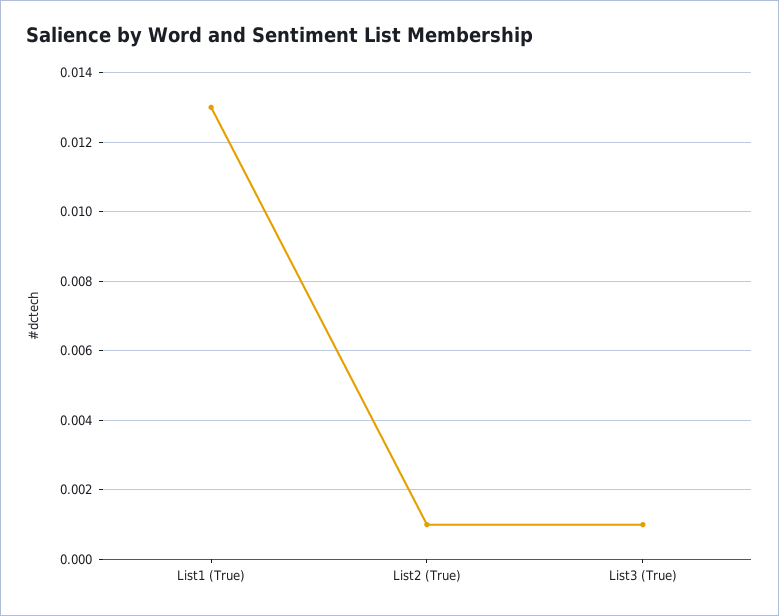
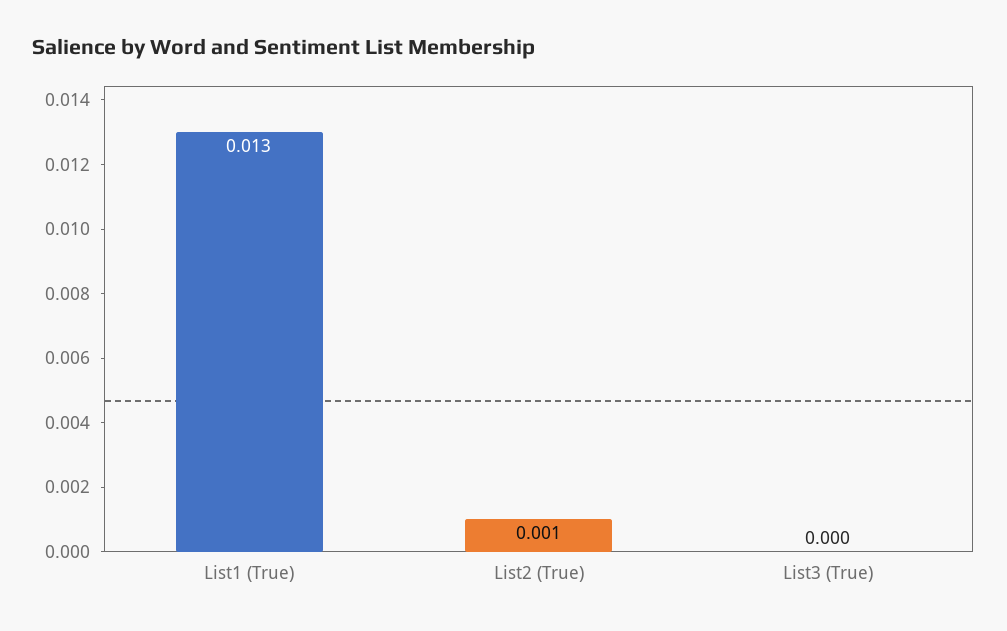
  {
    "List1 (True)": 0.013,
    "List2 (True)": 0.001,
-   "List3 (True)": 0.001
+   "List3 (True)": 0
  }

